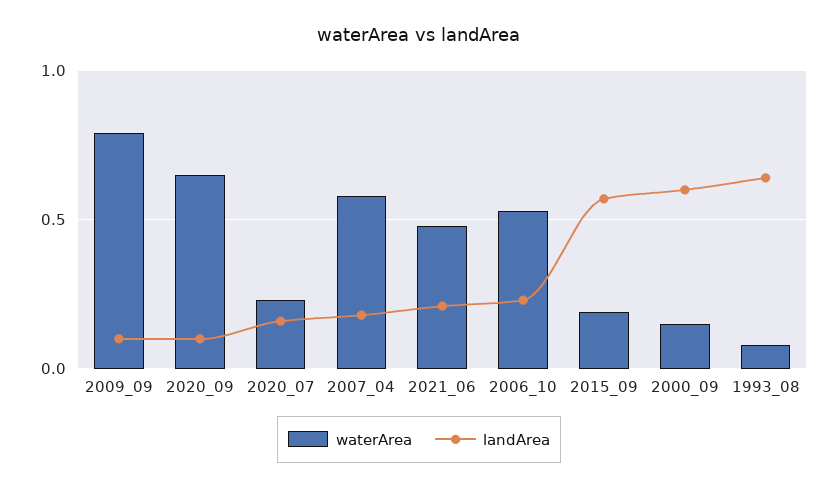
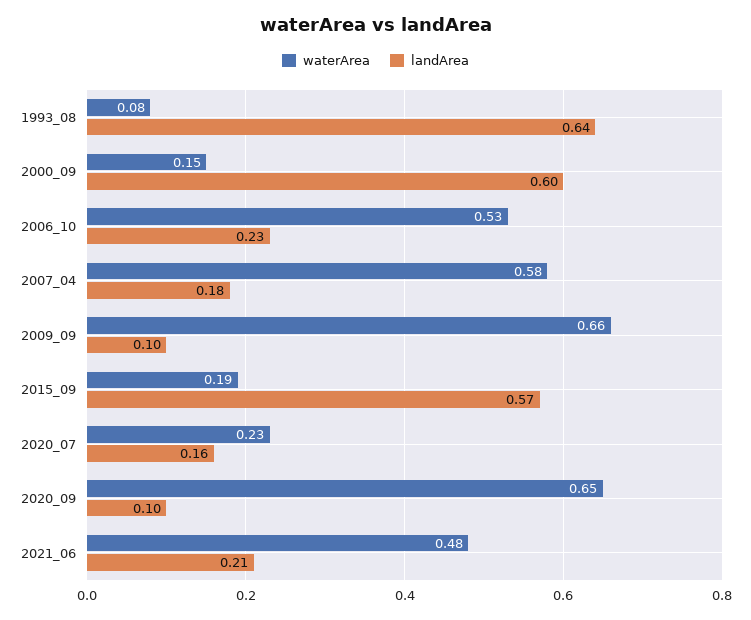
  {
    "waterArea": {
-     "2009_09": 0.8,
+     "2009_09": 0.66,
      "2020_09": 0.65,
      "2020_07": 0.23,
      "2007_04": 0.58,
      "2021_06": 0.48,
      "2006_10": 0.53,
      "2015_09": 0.19,
      "2000_09": 0.15,
      "1993_08": 0.08
    },
    "landArea": {
      "2009_09": 0.1,
      "2020_09": 0.1,
      "2020_07": 0.16,
      "2007_04": 0.18,
      "2021_06": 0.21,
      "2006_10": 0.23,
      "2015_09": 0.57,
      "2000_09": 0.6,
      "1993_08": 0.64
    }
  }

